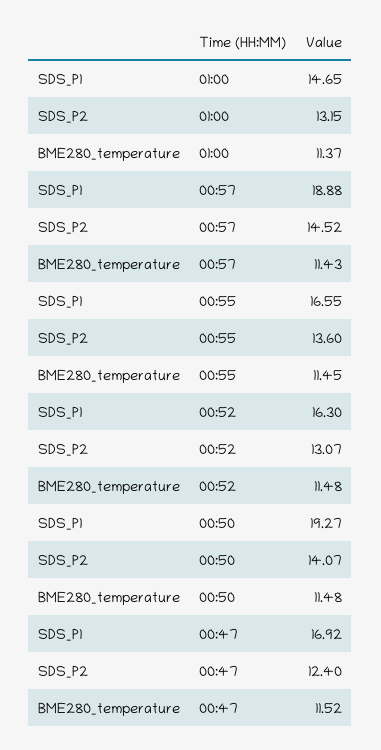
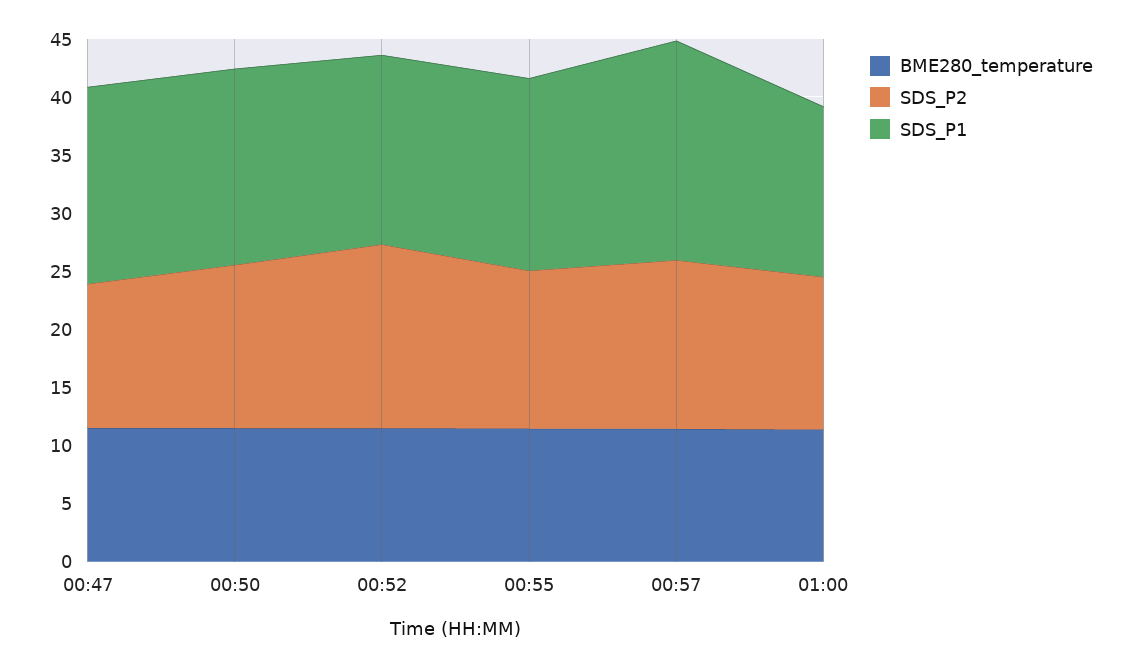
  {
    "SDS_P1": {
      "01:00": 14.65,
      "00:57": 18.88,
      "00:55": 16.55,
      "00:52": 16.3,
-     "00:50": 19.27,
+     "00:50": 17,
      "00:47": 16.92
    },
    "SDS_P2": {
      "01:00": 13.15,
      "00:57": 14.52,
      "00:55": 13.6,
-     "00:52": 13.07,
+     "00:52": 16,
      "00:50": 14.07,
      "00:47": 12.4
    },
    "BME280_temperature": {
      "01:00": 11.37,
      "00:57": 11.43,
      "00:55": 11.45,
      "00:52": 11.48,
      "00:50": 11.48,
      "00:47": 11.52
    }
  }

